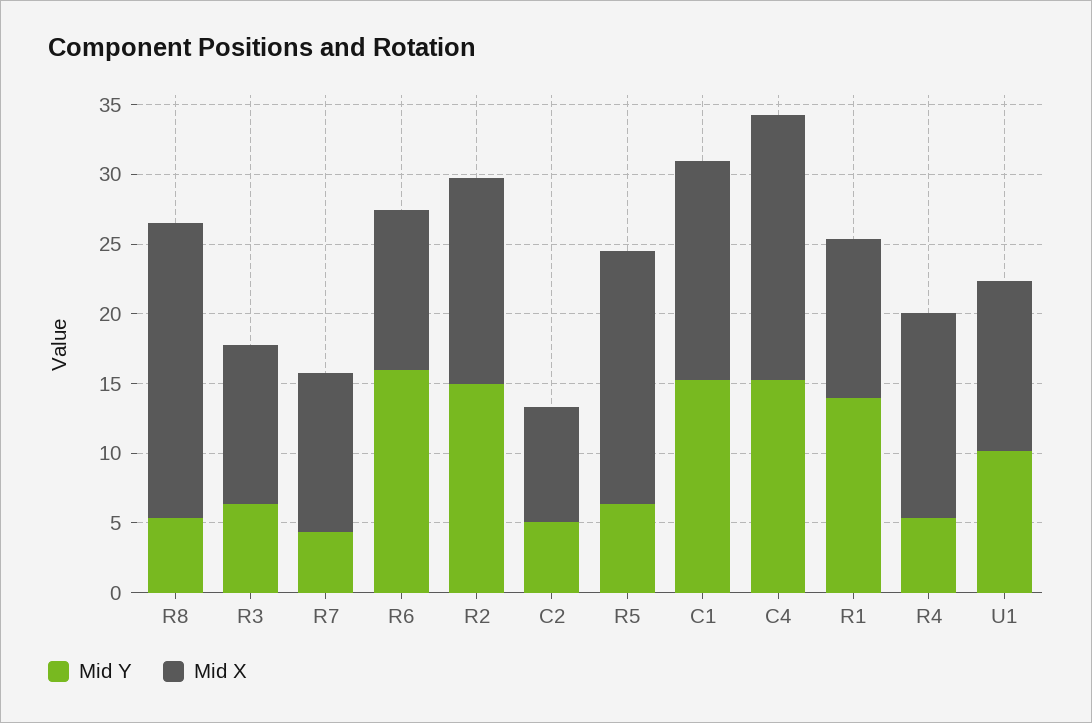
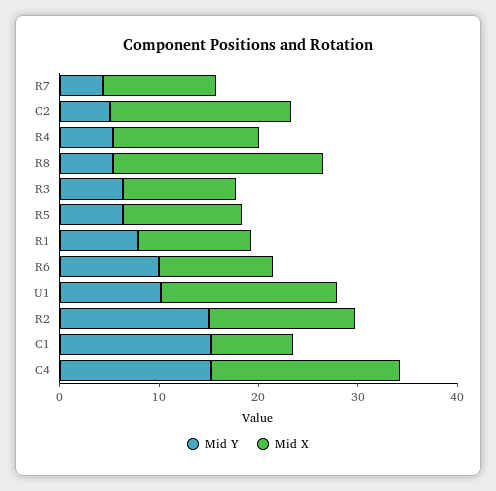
  {
    "Mid Y": {
      "R8": 5,
      "R3": 6,
      "R7": 4,
-     "R6": 16,
+     "R6": 10,
      "R2": 15,
      "C2": 5,
      "R5": 6,
      "C1": 15,
      "C4": 15,
-     "R1": 14,
+     "R1": 8,
      "R4": 5,
      "U1": 10
    },
    "Mid X": {
      "R8": 21,
      "R3": 11,
      "R7": 11,
      "R6": 11,
      "R2": 15,
-     "C2": 8,
+     "C2": 18,
-     "R5": 18,
+     "R5": 12,
-     "C1": 16,
+     "C1": 8,
      "C4": 19,
      "R1": 11,
      "R4": 15,
-     "U1": 12
+     "U1": 18
    }
  }

